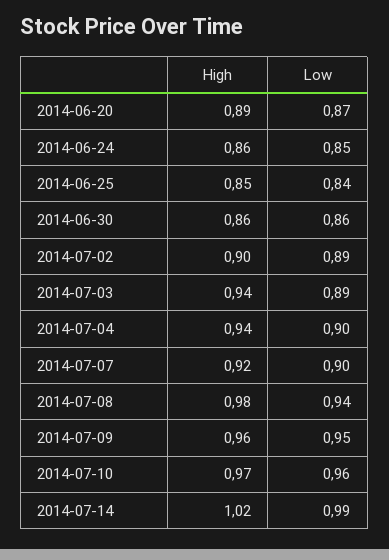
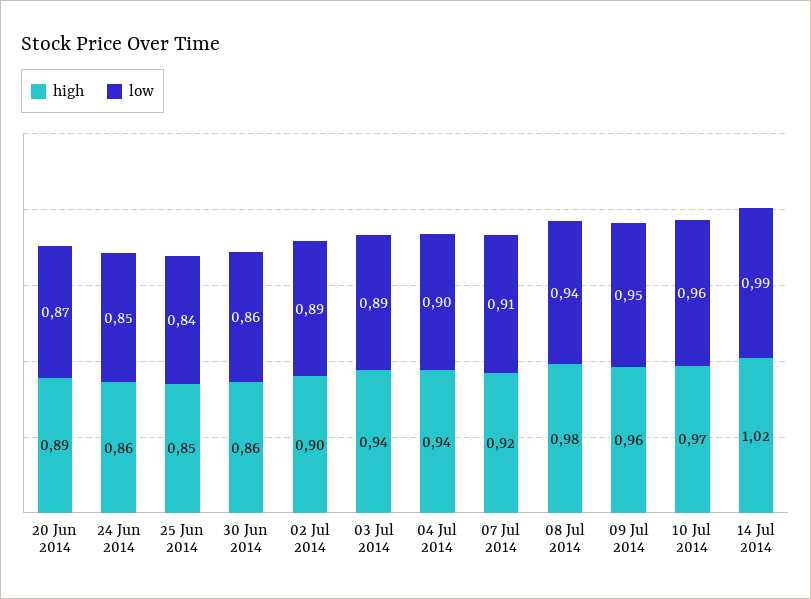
  {
    "High": {
      "2014-06-20": 0.89,
      "2014-06-24": 0.86,
      "2014-06-25": 0.85,
      "2014-06-30": 0.86,
      "2014-07-02": 0.9,
      "2014-07-03": 0.94,
      "2014-07-04": 0.94,
      "2014-07-07": 0.92,
      "2014-07-08": 0.98,
      "2014-07-09": 0.96,
      "2014-07-10": 0.97,
      "2014-07-14": 1.02
    },
    "Low": {
      "2014-06-20": 0.87,
      "2014-06-24": 0.85,
      "2014-06-25": 0.84,
      "2014-06-30": 0.86,
      "2014-07-02": 0.89,
      "2014-07-03": 0.89,
      "2014-07-04": 0.9,
-     "2014-07-07": 0.9,
+     "2014-07-07": 0.91,
      "2014-07-08": 0.94,
      "2014-07-09": 0.95,
      "2014-07-10": 0.96,
      "2014-07-14": 0.99
    }
  }

